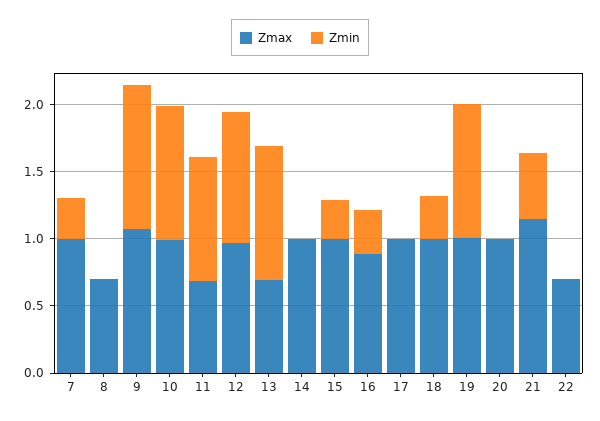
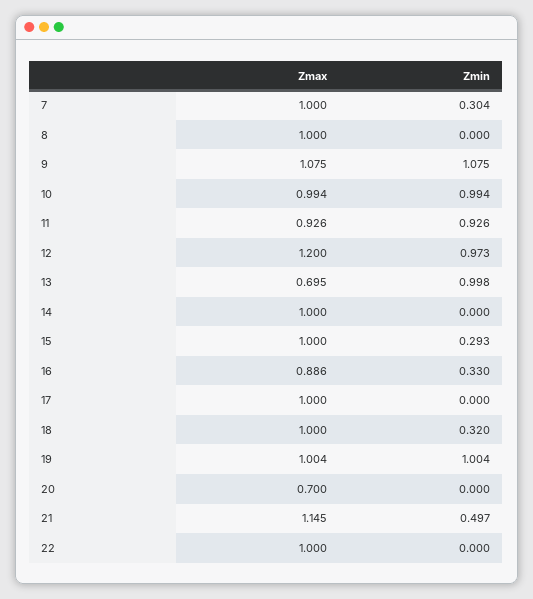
  {
    "Zmax": {
      "7": 1,
-     "8": 0.7,
+     "8": 1,
      "9": 1.075,
      "10": 0.994,
-     "11": 0.7,
+     "11": 0.926,
-     "12": 1,
+     "12": 1.2,
      "13": 0.695,
      "14": 1,
      "15": 1,
      "16": 0.886,
      "17": 1,
      "18": 1,
      "19": 1.004,
-     "20": 1,
+     "20": 0.7,
      "21": 1.145,
-     "22": 0.7
+     "22": 1
    },
    "Zmin": {
      "7": 0.304,
      "8": 0,
      "9": 1.075,
      "10": 0.994,
      "11": 0.926,
      "12": 0.973,
      "13": 0.998,
      "14": 0,
      "15": 0.293,
      "16": 0.33,
      "17": 0,
      "18": 0.32,
      "19": 1.004,
      "20": 0,
      "21": 0.497,
      "22": 0
    }
  }

